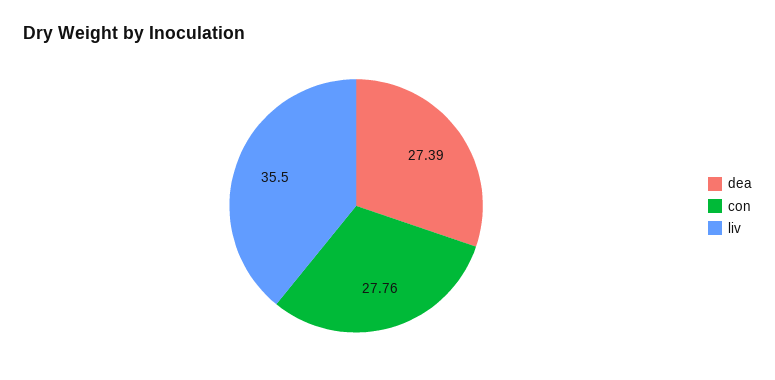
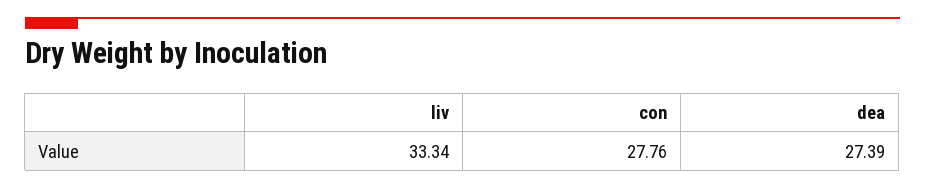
  {
    "dea": 27.39,
    "con": 27.76,
-   "liv": 35.5
+   "liv": 33.34
  }

